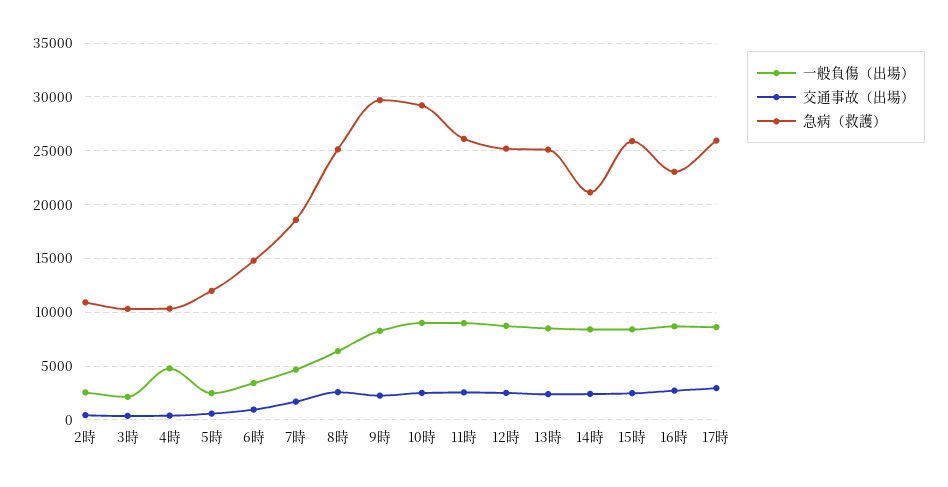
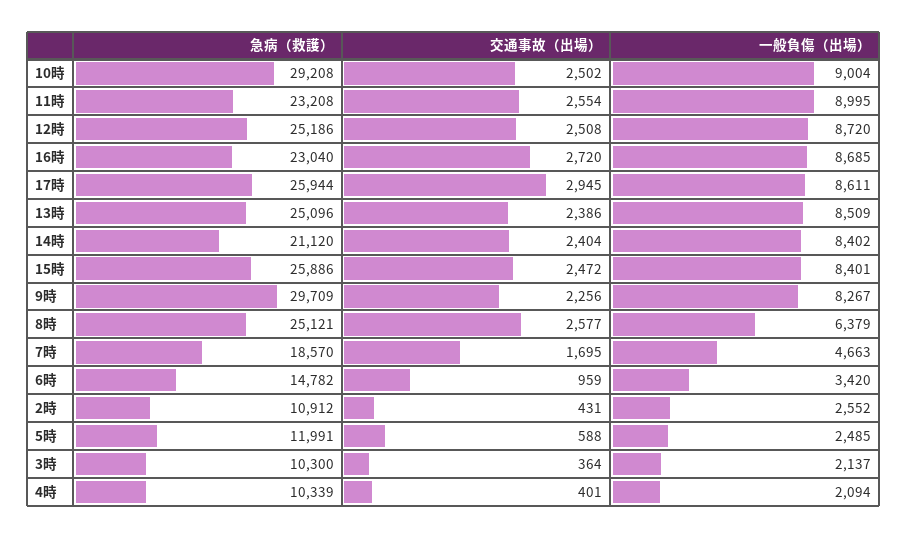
  {
    "一般負傷（出場）": {
      "2時": 2552,
      "3時": 2137,
-     "4時": 5000,
+     "4時": 2094,
      "5時": 2485,
      "6時": 3420,
      "7時": 4663,
      "8時": 6379,
      "9時": 8267,
      "10時": 9004,
      "11時": 8995,
      "12時": 8720,
      "13時": 8509,
      "14時": 8402,
      "15時": 8401,
      "16時": 8685,
      "17時": 8611
    },
    "交通事故（出場）": {
      "2時": 431,
      "3時": 364,
      "4時": 401,
      "5時": 588,
      "6時": 959,
      "7時": 1695,
      "8時": 2577,
      "9時": 2256,
      "10時": 2502,
      "11時": 2554,
      "12時": 2508,
      "13時": 2386,
      "14時": 2404,
      "15時": 2472,
      "16時": 2720,
      "17時": 2945
    },
    "急病（救護）": {
      "2時": 10912,
      "3時": 10300,
      "4時": 10339,
      "5時": 11991,
      "6時": 14782,
      "7時": 18570,
      "8時": 25121,
      "9時": 29709,
      "10時": 29208,
-     "11時": 26000,
+     "11時": 23208,
      "12時": 25186,
      "13時": 25096,
      "14時": 21120,
      "15時": 25886,
      "16時": 23040,
      "17時": 25944
    }
  }

